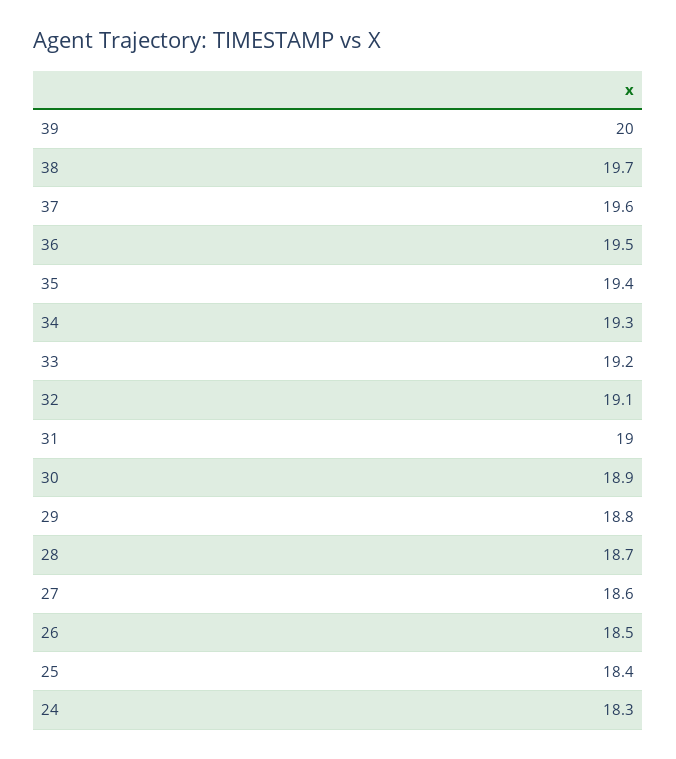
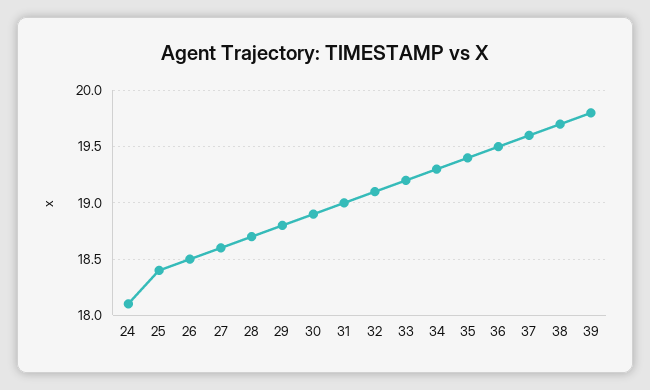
  {
-   "39": 20,
+   "39": 19.8,
    "38": 19.7,
    "37": 19.6,
    "36": 19.5,
    "35": 19.4,
    "34": 19.3,
    "33": 19.2,
    "32": 19.1,
    "31": 19,
    "30": 18.9,
    "29": 18.8,
    "28": 18.7,
    "27": 18.6,
    "26": 18.5,
    "25": 18.4,
-   "24": 18.3
+   "24": 18.1
  }

